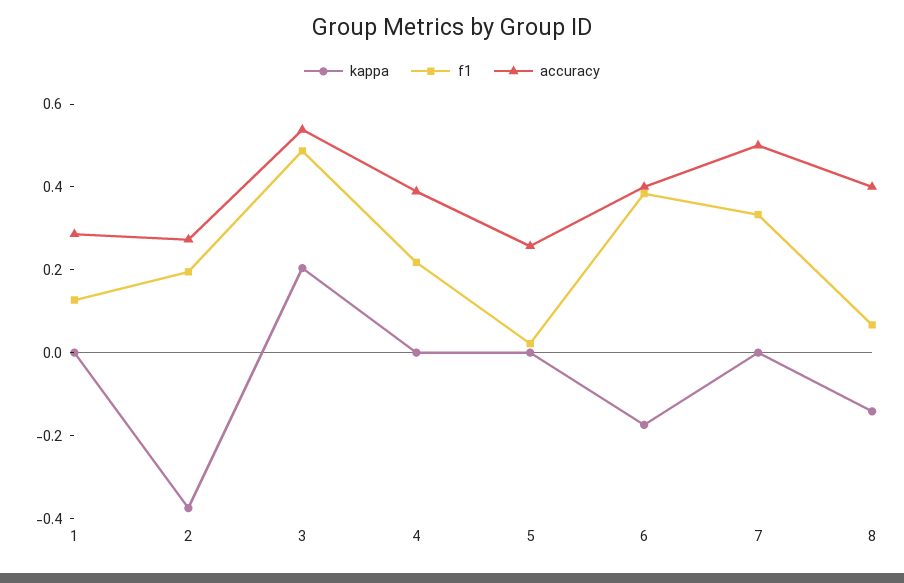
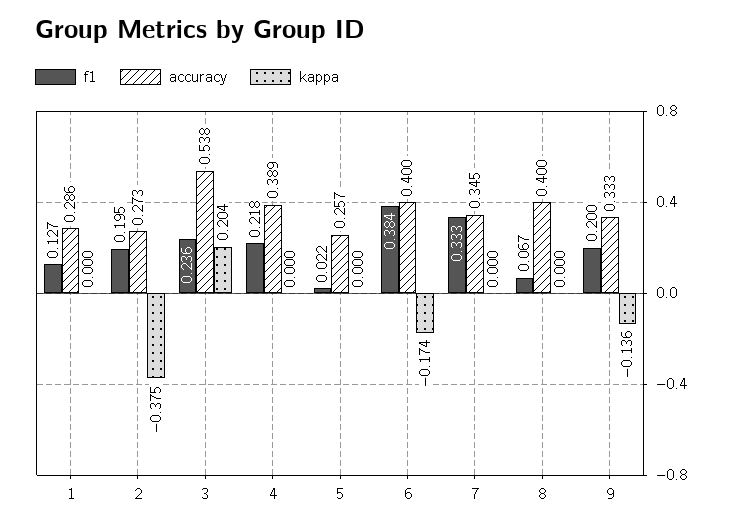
  {
    "kappa": {
      "1": 0,
      "2": -0.375,
      "3": 0.204,
      "4": 0,
      "5": 0,
      "6": -0.174,
      "7": 0,
-     "8": -0.15
+     "8": 0,
+     "9": -0.136
    },
    "f1": {
      "1": 0.127,
      "2": 0.195,
-     "3": 0.5,
+     "3": 0.236,
      "4": 0.218,
      "5": 0.022,
      "6": 0.384,
      "7": 0.333,
-     "8": 0.067
+     "8": 0.067,
+     "9": 0.2
    },
    "accuracy": {
      "1": 0.286,
      "2": 0.273,
      "3": 0.538,
      "4": 0.389,
      "5": 0.257,
      "6": 0.4,
-     "7": 0.5,
+     "7": 0.345,
-     "8": 0.4
+     "8": 0.4,
+     "9": 0.333
    }
  }

